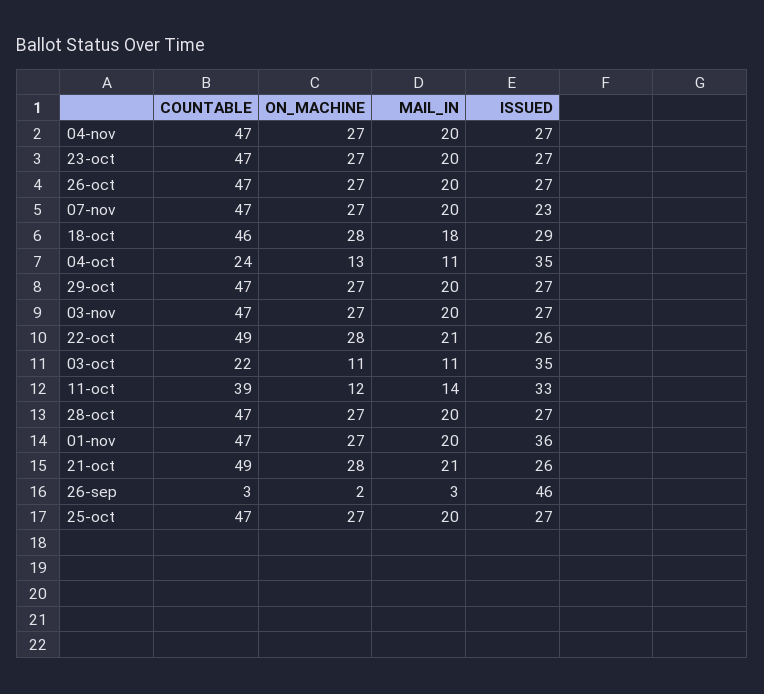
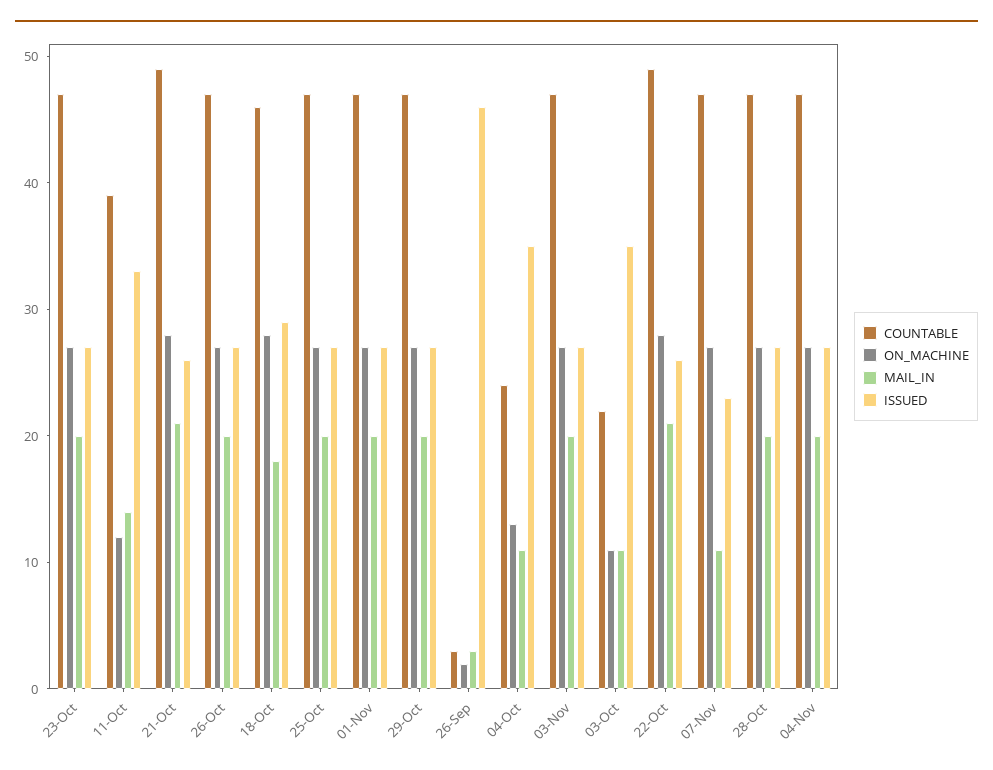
  {
    "COUNTABLE": {
      "04-nov": 47,
      "23-oct": 47,
      "26-oct": 47,
      "07-nov": 47,
      "18-oct": 46,
      "04-oct": 24,
      "29-oct": 47,
      "03-nov": 47,
      "22-oct": 49,
      "03-oct": 22,
      "11-oct": 39,
      "28-oct": 47,
      "01-nov": 47,
      "21-oct": 49,
      "26-sep": 3,
      "25-oct": 47
    },
    "ON_MACHINE": {
      "04-nov": 27,
      "23-oct": 27,
      "26-oct": 27,
      "07-nov": 27,
      "18-oct": 28,
      "04-oct": 13,
      "29-oct": 27,
      "03-nov": 27,
      "22-oct": 28,
      "03-oct": 11,
      "11-oct": 12,
      "28-oct": 27,
      "01-nov": 27,
      "21-oct": 28,
      "26-sep": 2,
      "25-oct": 27
    },
    "MAIL_IN": {
      "04-nov": 20,
      "23-oct": 20,
      "26-oct": 20,
-     "07-nov": 20,
+     "07-nov": 11,
      "18-oct": 18,
      "04-oct": 11,
      "29-oct": 20,
      "03-nov": 20,
      "22-oct": 21,
      "03-oct": 11,
      "11-oct": 14,
      "28-oct": 20,
      "01-nov": 20,
      "21-oct": 21,
      "26-sep": 3,
      "25-oct": 20
    },
    "ISSUED": {
      "04-nov": 27,
      "23-oct": 27,
      "26-oct": 27,
      "07-nov": 23,
      "18-oct": 29,
      "04-oct": 35,
      "29-oct": 27,
      "03-nov": 27,
      "22-oct": 26,
      "03-oct": 35,
      "11-oct": 33,
      "28-oct": 27,
-     "01-nov": 36,
+     "01-nov": 27,
      "21-oct": 26,
      "26-sep": 46,
      "25-oct": 27
    }
  }

